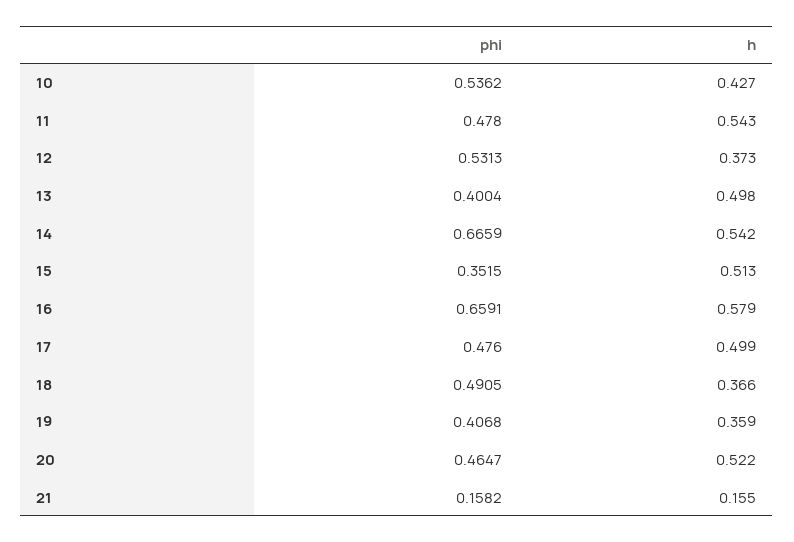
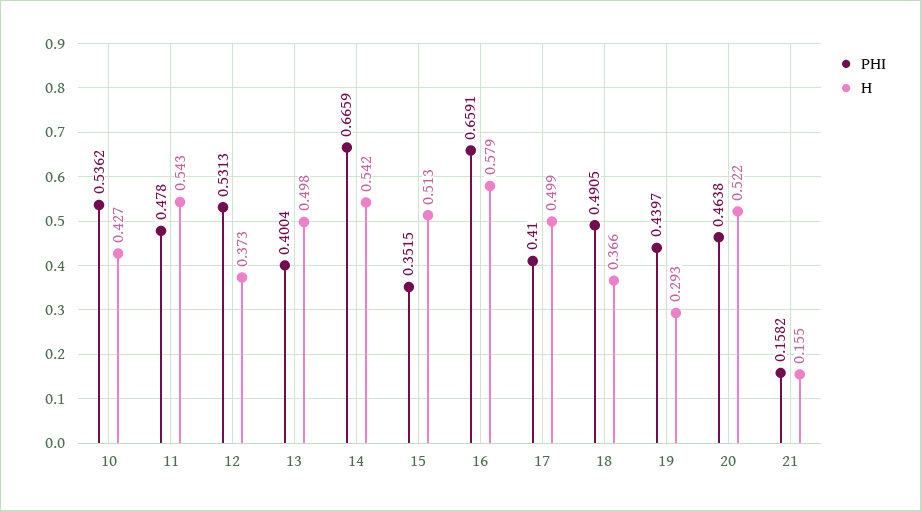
  {
    "phi": {
      "10": 0.5362,
      "11": 0.478,
      "12": 0.5313,
      "13": 0.4004,
      "14": 0.6659,
      "15": 0.3515,
      "16": 0.6591,
-     "17": 0.476,
+     "17": 0.41,
      "18": 0.4905,
-     "19": 0.4068,
+     "19": 0.4397,
-     "20": 0.4647,
+     "20": 0.4638,
      "21": 0.1582
    },
    "h": {
      "10": 0.427,
      "11": 0.543,
      "12": 0.373,
      "13": 0.498,
      "14": 0.542,
      "15": 0.513,
      "16": 0.579,
      "17": 0.499,
      "18": 0.366,
-     "19": 0.359,
+     "19": 0.293,
      "20": 0.522,
      "21": 0.155
    }
  }

